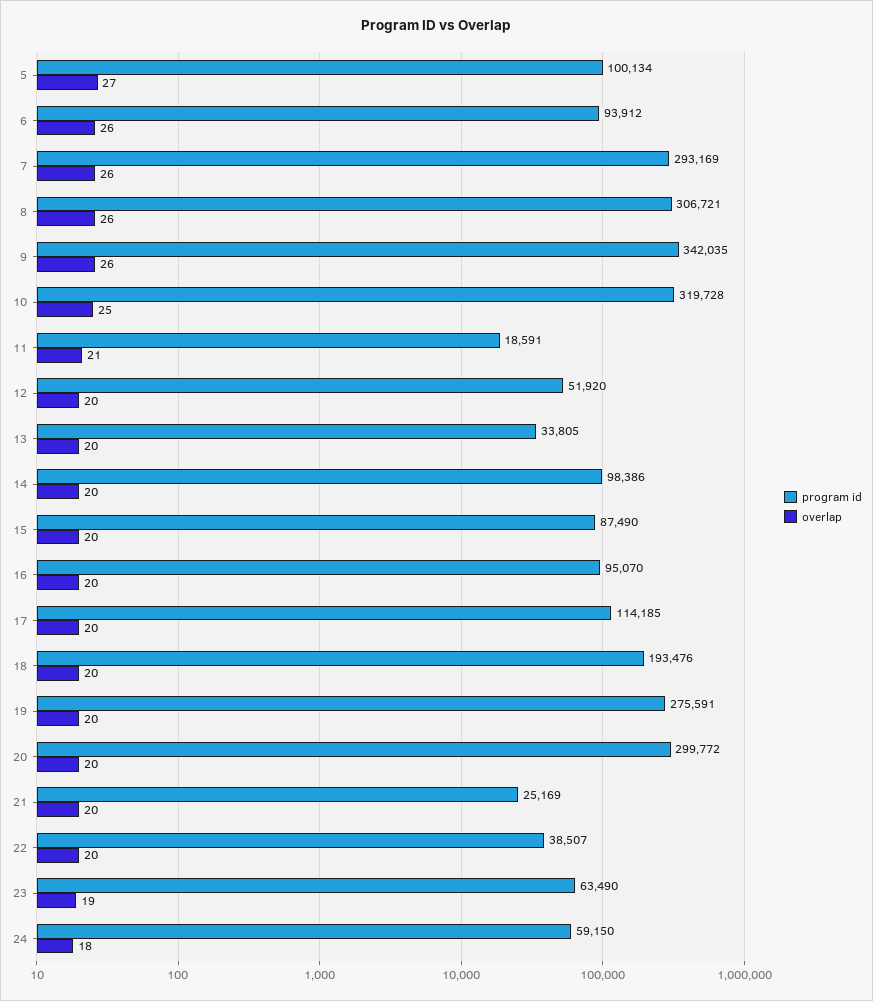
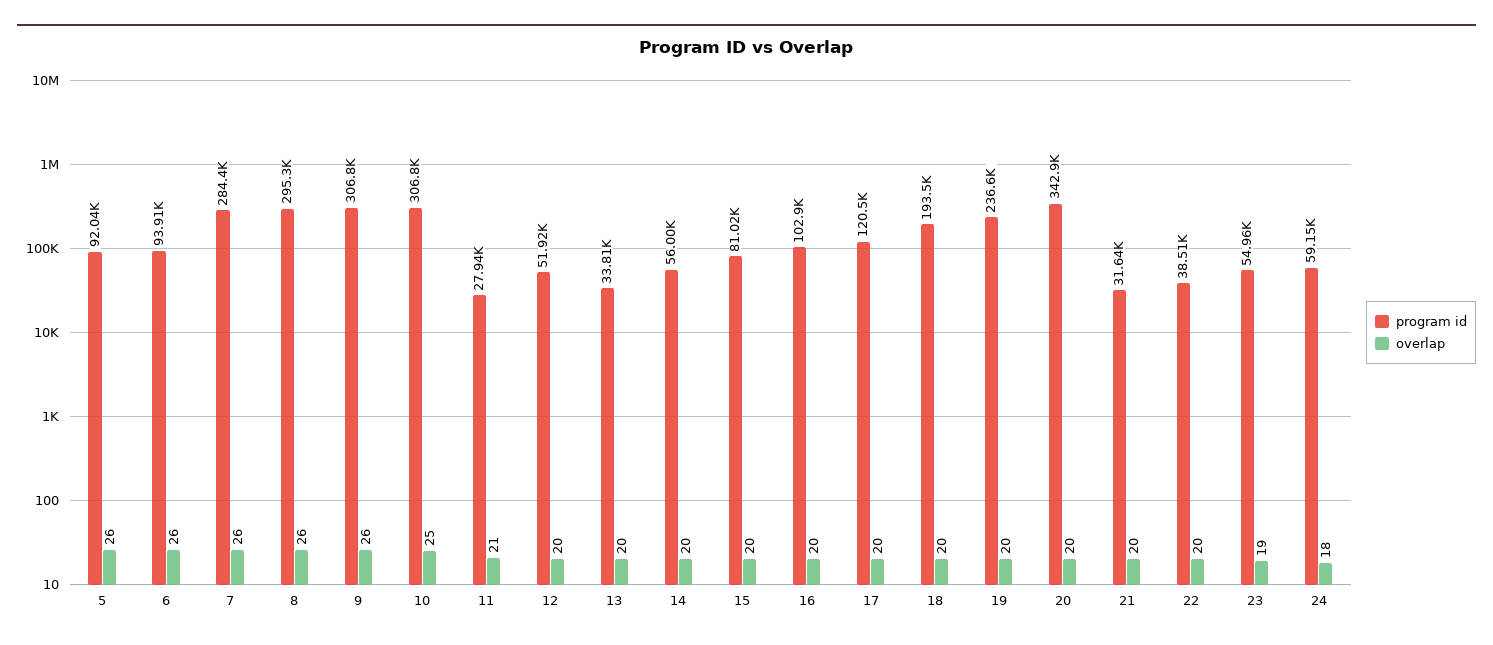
  {
    "program id": {
-     "5": 100134,
+     "5": 92040,
      "6": 93912,
-     "7": 293169,
+     "7": 284400,
-     "8": 306721,
+     "8": 295300,
-     "9": 342035,
+     "9": 306800,
-     "10": 319728,
+     "10": 306800,
-     "11": 18591,
+     "11": 27940,
      "12": 51920,
      "13": 33805,
-     "14": 98386,
+     "14": 56000,
-     "15": 87490,
+     "15": 81020,
-     "16": 95070,
+     "16": 102900,
-     "17": 114185,
+     "17": 120500,
      "18": 193476,
-     "19": 275591,
+     "19": 236600,
-     "20": 299772,
+     "20": 342900,
-     "21": 25169,
+     "21": 31640,
      "22": 38507,
-     "23": 63490,
+     "23": 54960,
      "24": 59150
    },
    "overlap": {
-     "5": 27,
+     "5": 26,
      "6": 26,
      "7": 26,
      "8": 26,
      "9": 26,
      "10": 25,
      "11": 21,
      "12": 20,
      "13": 20,
      "14": 20,
      "15": 20,
      "16": 20,
      "17": 20,
      "18": 20,
      "19": 20,
      "20": 20,
      "21": 20,
      "22": 20,
      "23": 19,
      "24": 18
    }
  }

